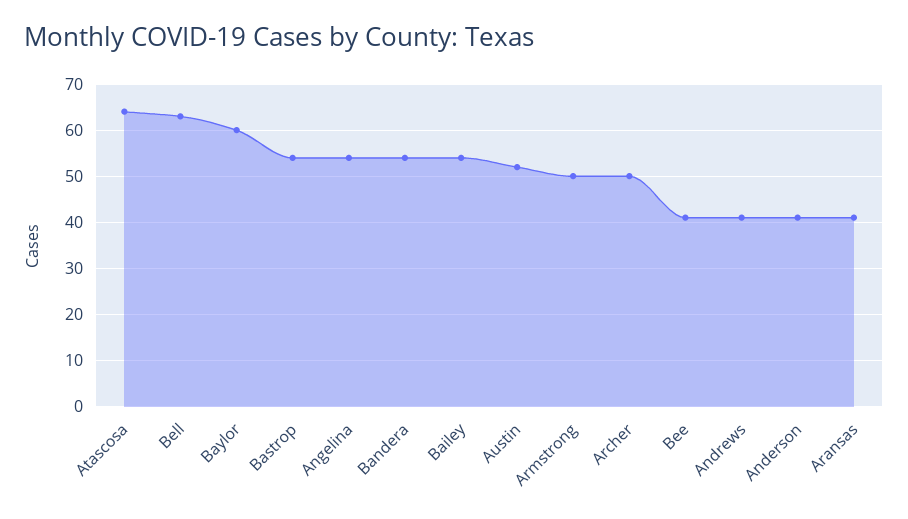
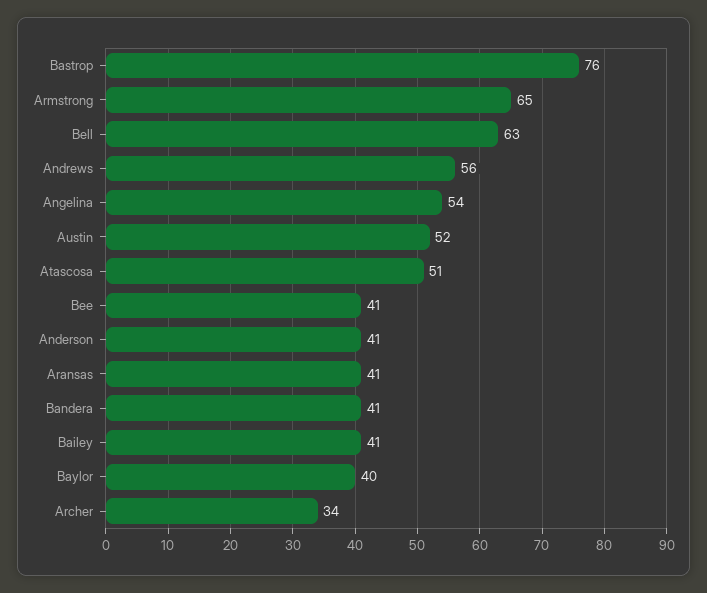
  {
-   "Atascosa": 65,
+   "Atascosa": 51,
    "Bell": 63,
-   "Baylor": 60,
+   "Baylor": 40,
-   "Bastrop": 55,
+   "Bastrop": 76,
    "Angelina": 54,
-   "Bandera": 55,
+   "Bandera": 41,
-   "Bailey": 55,
+   "Bailey": 41,
    "Austin": 52,
-   "Armstrong": 50,
+   "Armstrong": 65,
-   "Archer": 50,
+   "Archer": 34,
    "Bee": 41,
-   "Andrews": 40,
+   "Andrews": 56,
    "Anderson": 41,
    "Aransas": 41
  }

